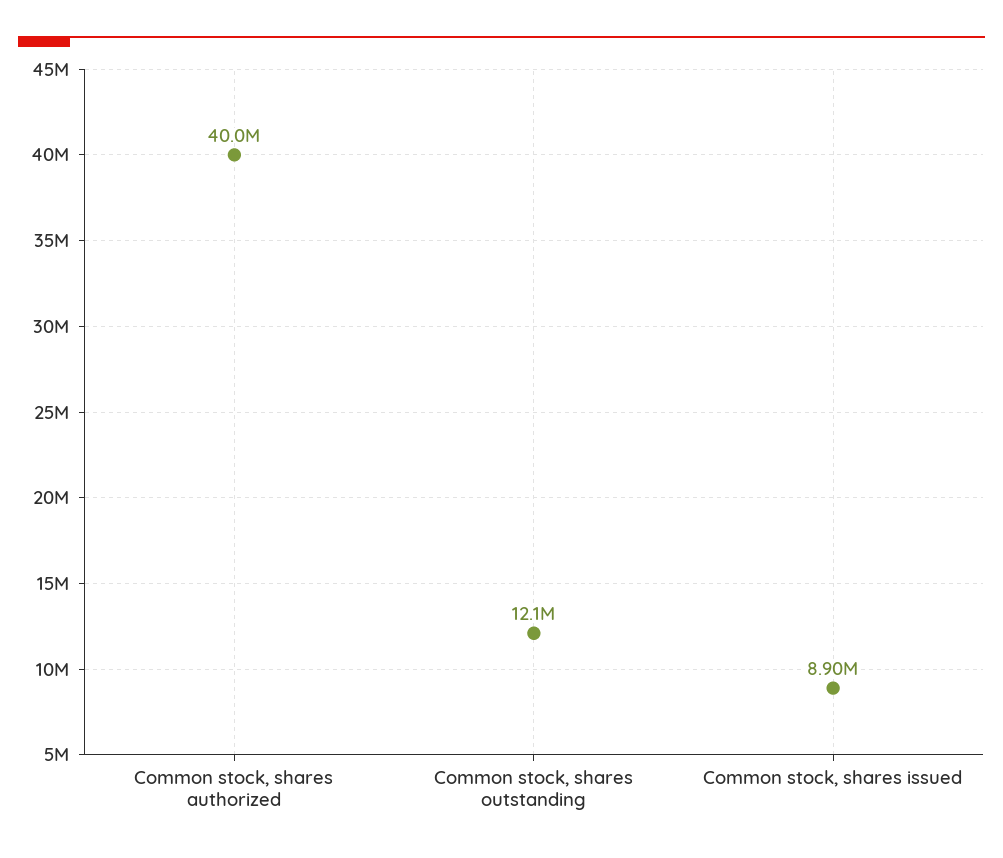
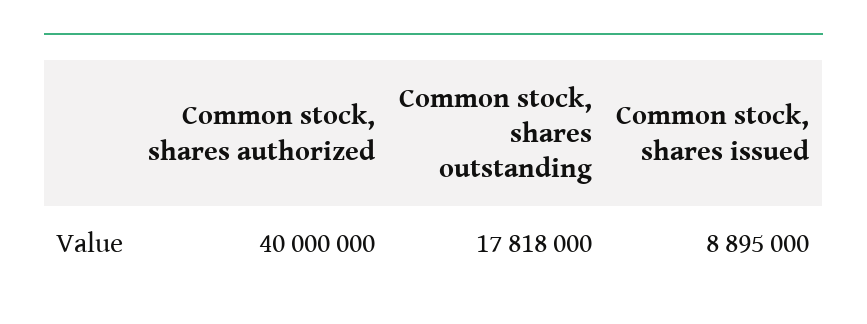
  {
    "Common stock, shares authorized": 40000000,
-   "Common stock, shares outstanding": 12100000,
+   "Common stock, shares outstanding": 17818000,
    "Common stock, shares issued": 8895000
  }

